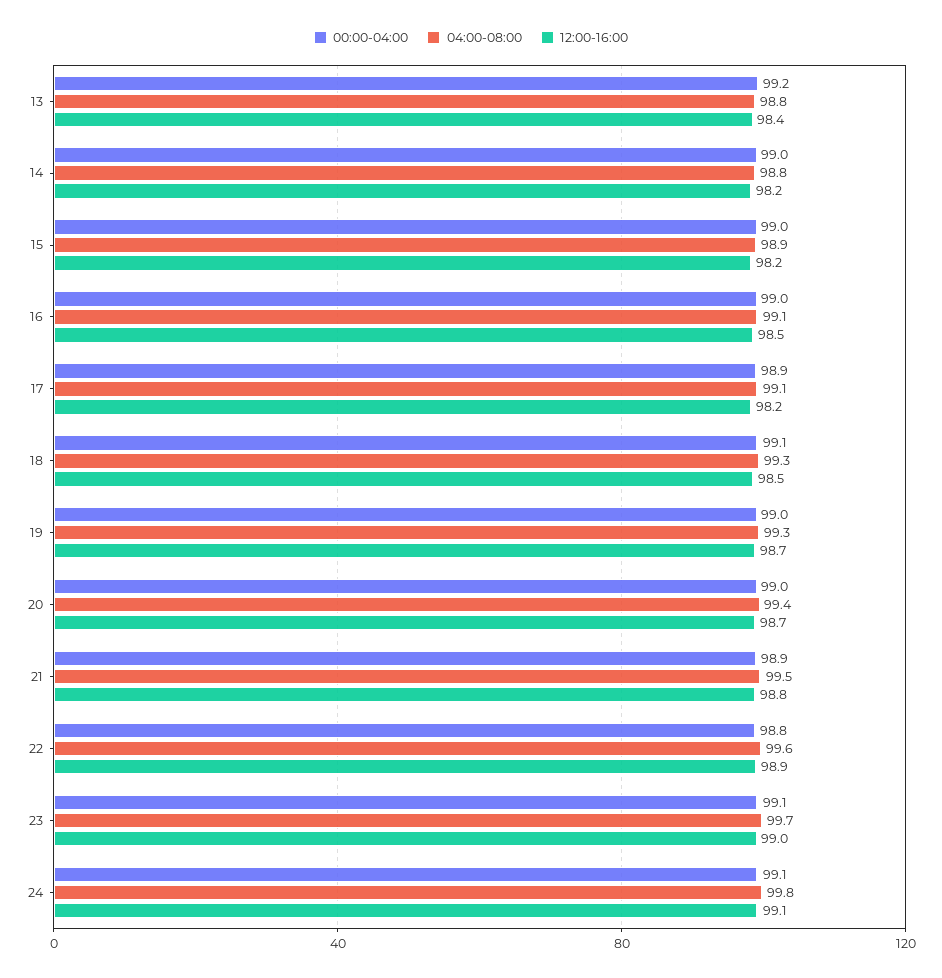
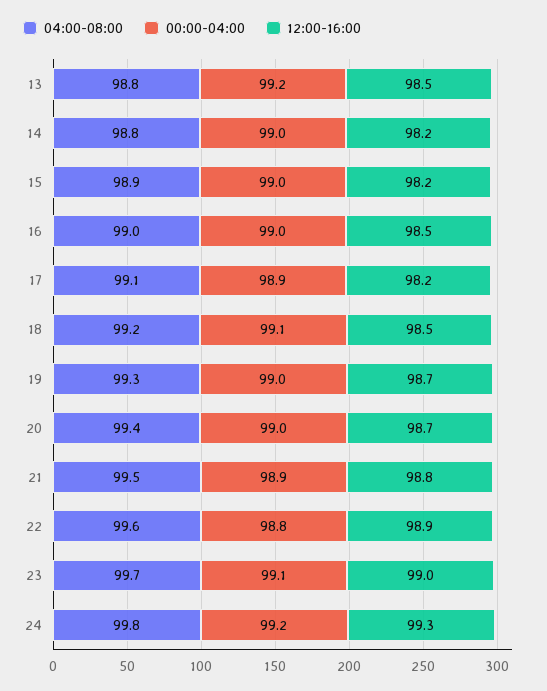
  {
    "00:00-04:00": {
      "13": 99.2,
      "14": 99,
      "15": 99,
      "16": 99,
      "17": 98.9,
      "18": 99.1,
      "19": 99,
      "20": 99,
      "21": 98.9,
      "22": 98.8,
      "23": 99.1,
-     "24": 99.1
+     "24": 99.2
    },
    "04:00-08:00": {
      "13": 98.8,
      "14": 98.8,
      "15": 98.9,
-     "16": 99.1,
+     "16": 99,
      "17": 99.1,
-     "18": 99.3,
+     "18": 99.2,
      "19": 99.3,
      "20": 99.4,
      "21": 99.5,
      "22": 99.6,
      "23": 99.7,
      "24": 99.8
    },
    "12:00-16:00": {
-     "13": 98.4,
+     "13": 98.5,
      "14": 98.2,
      "15": 98.2,
      "16": 98.5,
      "17": 98.2,
      "18": 98.5,
      "19": 98.7,
      "20": 98.7,
      "21": 98.8,
      "22": 98.9,
      "23": 99,
-     "24": 99.1
+     "24": 99.3
    }
  }

